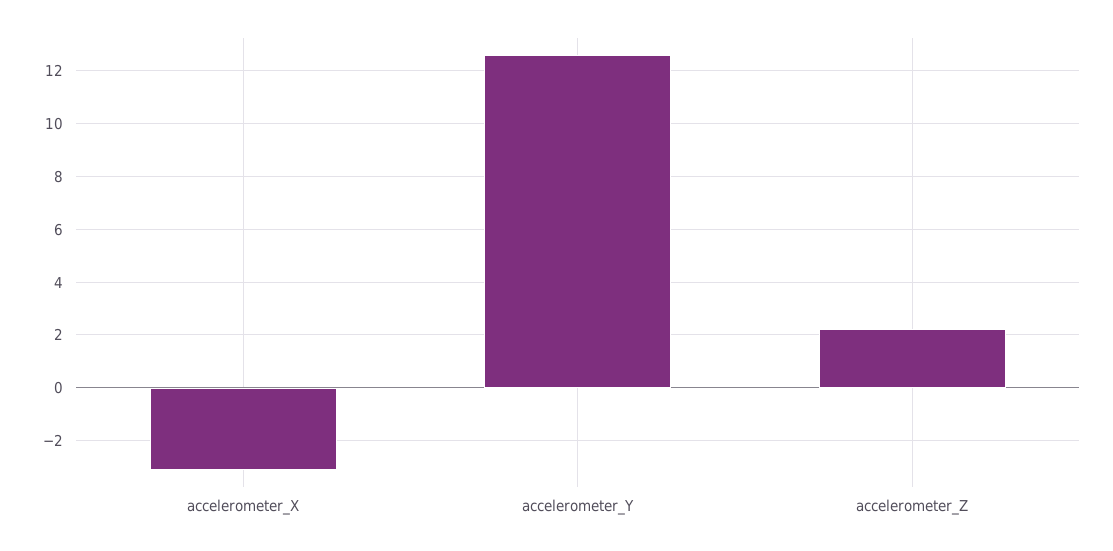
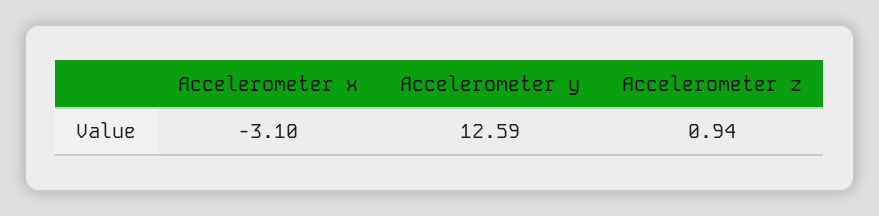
  {
    "accelerometer_X": -3.1,
    "accelerometer_Y": 12.59,
-   "accelerometer_Z": 2.25
+   "accelerometer_Z": 0.94
  }

